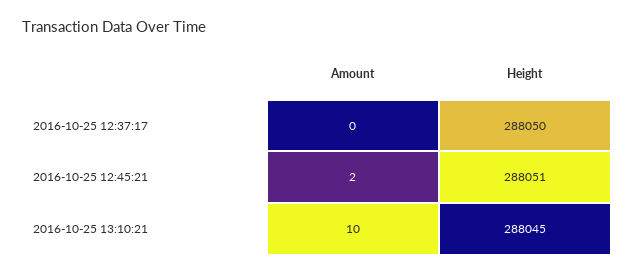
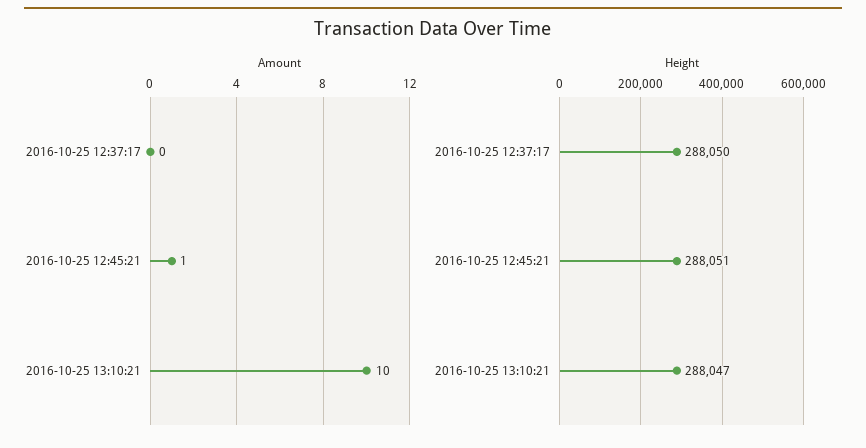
  {
    "Amount": {
      "2016-10-25 12:37:17": 0,
-     "2016-10-25 12:45:21": 2,
+     "2016-10-25 12:45:21": 1,
      "2016-10-25 13:10:21": 10
    },
    "Height": {
      "2016-10-25 12:37:17": 288050,
      "2016-10-25 12:45:21": 288051,
-     "2016-10-25 13:10:21": 288045
+     "2016-10-25 13:10:21": 288047
    }
  }

